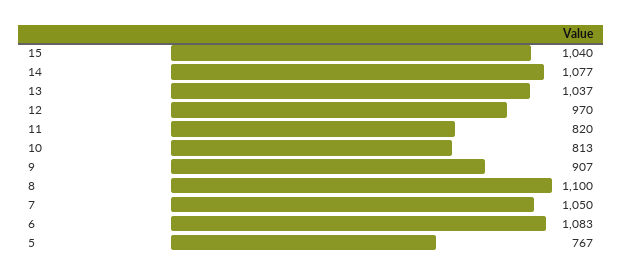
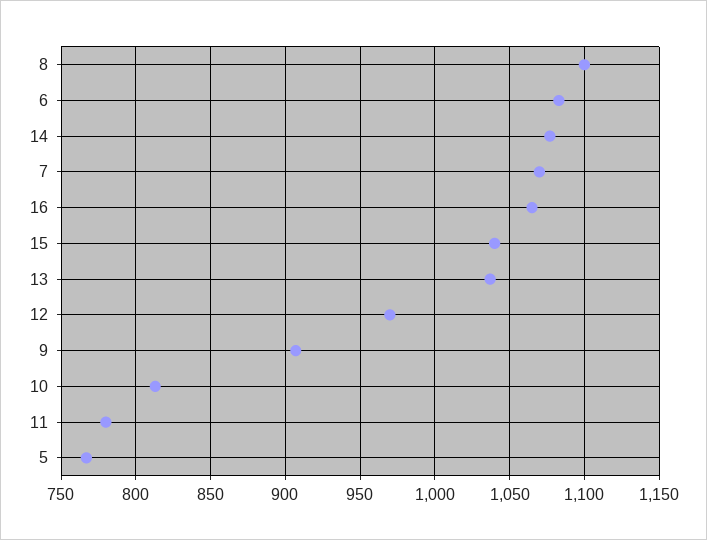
  {
    "15": 1040,
    "14": 1077,
    "13": 1037,
    "12": 970,
-   "11": 820,
+   "11": 780,
    "10": 813,
    "9": 907,
    "8": 1100,
-   "7": 1050,
+   "7": 1070,
    "6": 1083,
-   "5": 767
+   "5": 767,
+   "16": 1065
  }

